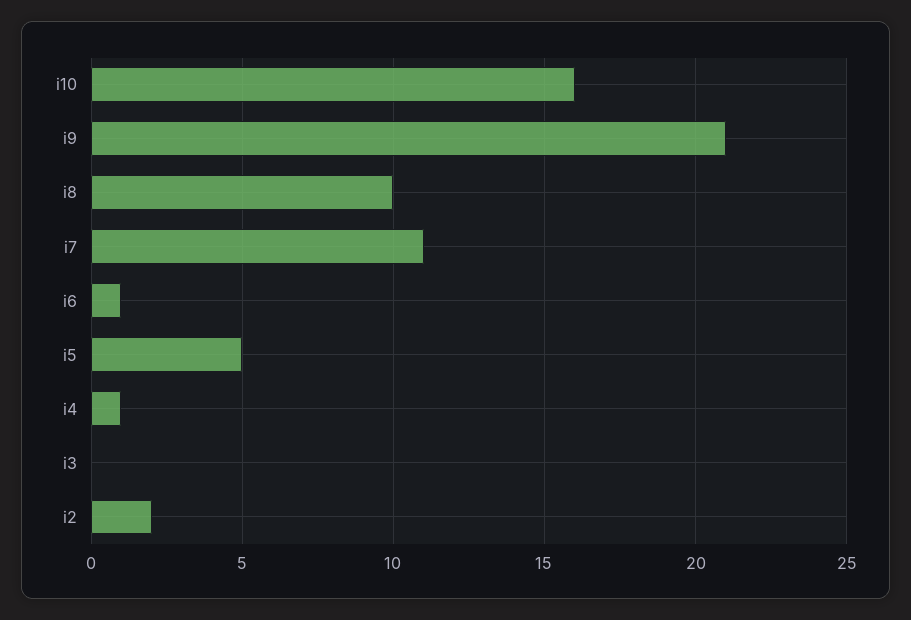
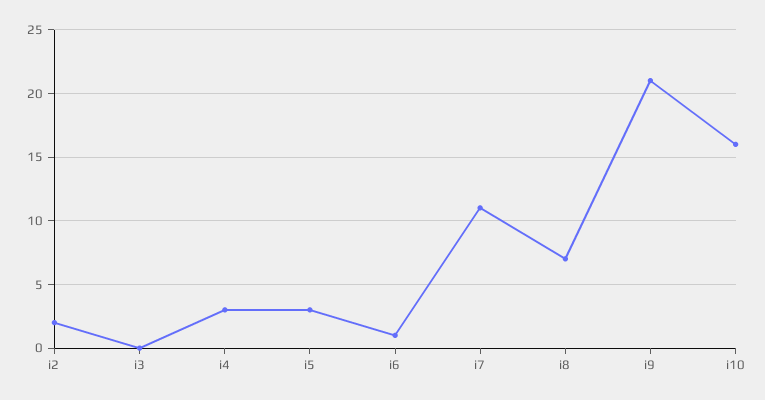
  {
    "i10": 16,
    "i9": 21,
-   "i8": 10,
+   "i8": 7,
    "i7": 11,
    "i6": 1,
-   "i5": 5,
+   "i5": 3,
-   "i4": 1,
+   "i4": 3,
    "i3": 0,
    "i2": 2
  }

